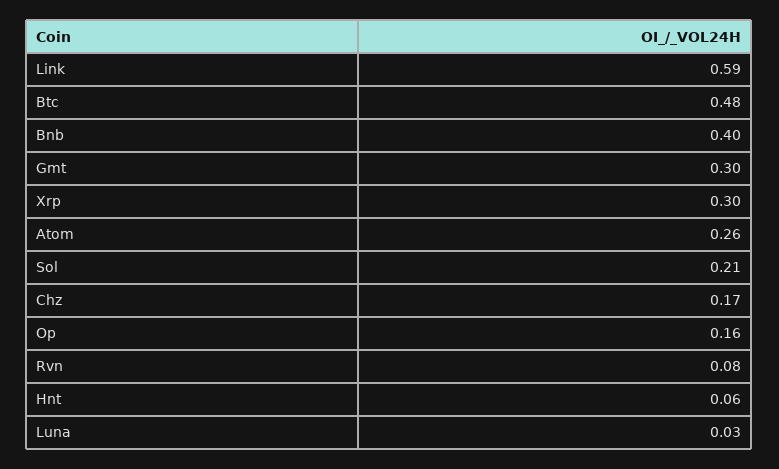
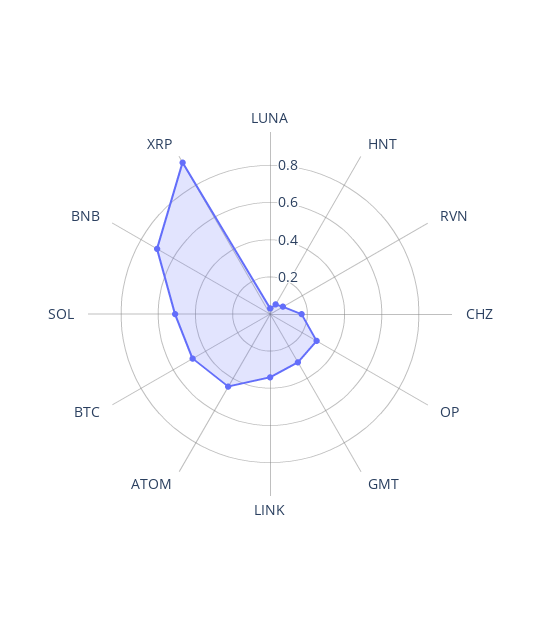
  {
-   "Link": 0.59,
+   "Link": 0.35,
    "Btc": 0.48,
-   "Bnb": 0.4,
+   "Bnb": 0.7,
    "Gmt": 0.3,
-   "Xrp": 0.3,
+   "Xrp": 0.95,
-   "Atom": 0.26,
+   "Atom": 0.45,
-   "Sol": 0.21,
+   "Sol": 0.5,
    "Chz": 0.17,
-   "Op": 0.16,
+   "Op": 0.3,
    "Rvn": 0.08,
    "Hnt": 0.06,
    "Luna": 0.03
  }

